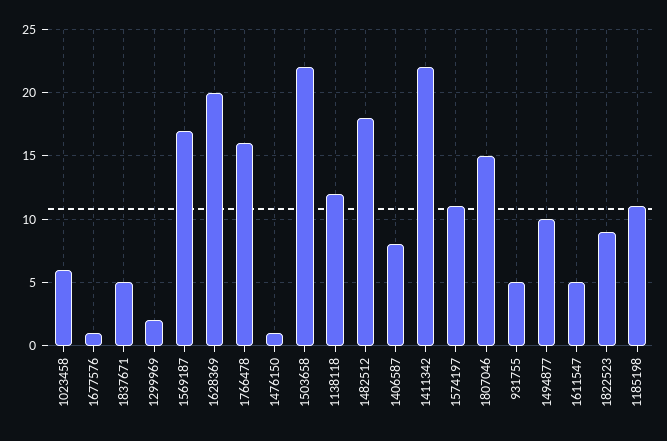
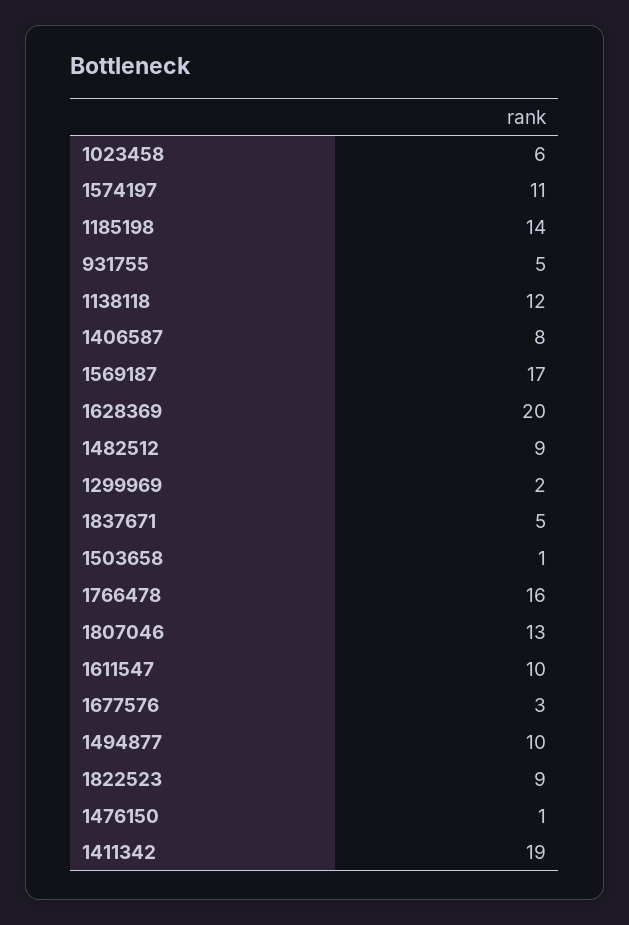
  {
    "1023458": 6,
-   "1677576": 1,
+   "1677576": 3,
    "1837671": 5,
    "1299969": 2,
    "1569187": 17,
    "1628369": 20,
    "1766478": 16,
    "1476150": 1,
-   "1503658": 22,
+   "1503658": 1,
    "1138118": 12,
-   "1482512": 18,
+   "1482512": 9,
    "1406587": 8,
-   "1411342": 22,
+   "1411342": 19,
    "1574197": 11,
-   "1807046": 15,
+   "1807046": 13,
    "931755": 5,
    "1494877": 10,
-   "1611547": 5,
+   "1611547": 10,
    "1822523": 9,
-   "1185198": 11
+   "1185198": 14
  }

